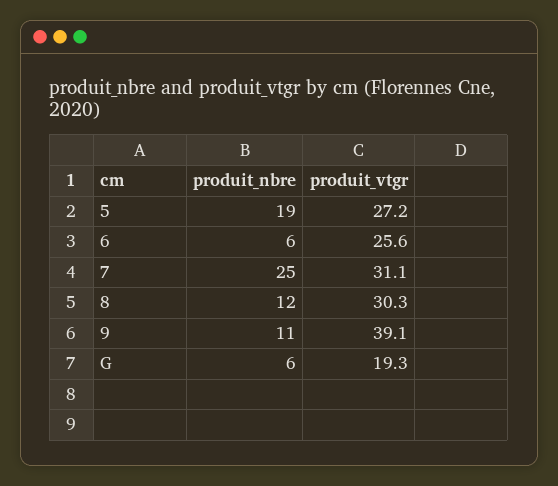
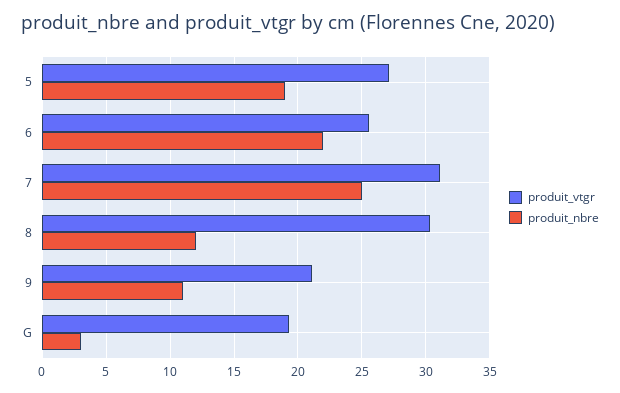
  {
    "produit_nbre": {
      "5": 19,
-     "6": 6,
+     "6": 22,
      "7": 25,
      "8": 12,
      "9": 11,
-     "G": 6
+     "G": 3
    },
    "produit_vtgr": {
      "5": 27.2,
      "6": 25.6,
      "7": 31.1,
      "8": 30.3,
-     "9": 39.1,
+     "9": 21,
      "G": 19.3
    }
  }

